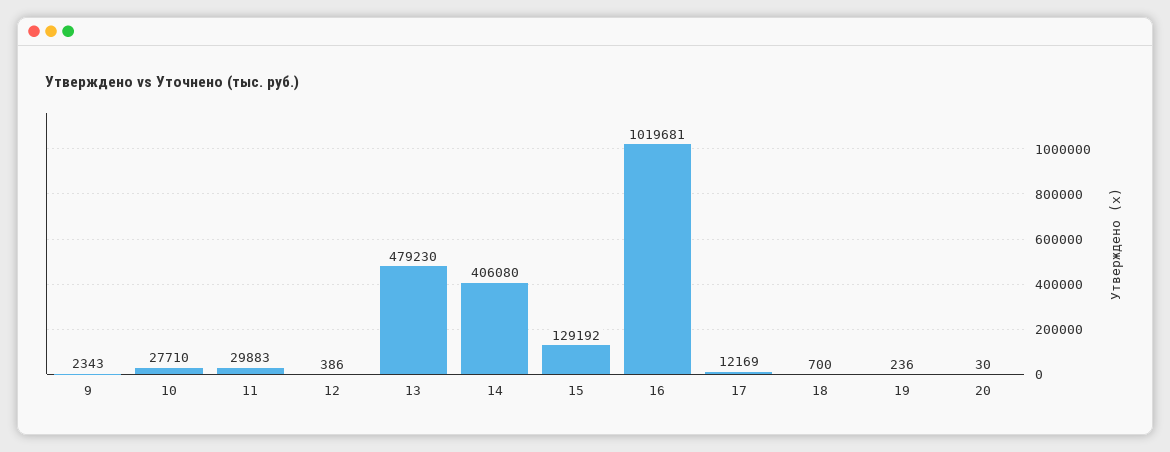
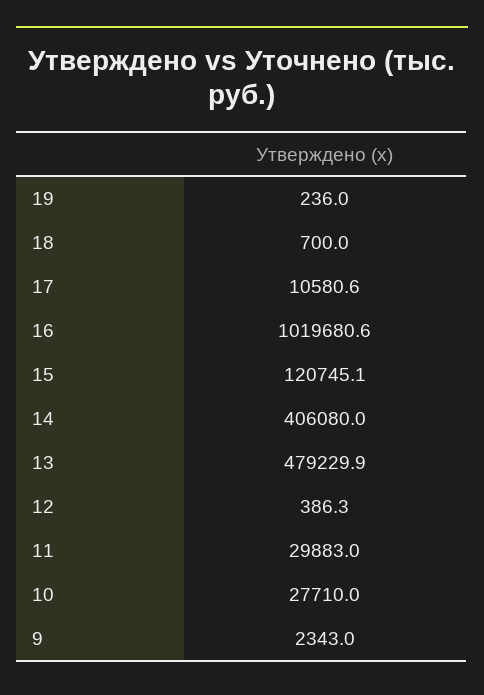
  {
    "9": 2343,
    "10": 27710,
    "11": 29883,
    "12": 386.3,
    "13": 479229.9,
    "14": 406080,
-   "15": 129192,
+   "15": 120745.1,
    "16": 1019680.6,
-   "17": 12169,
+   "17": 10580.6,
    "18": 700,
-   "19": 236,
+   "19": 236
-   "20": 30
  }

